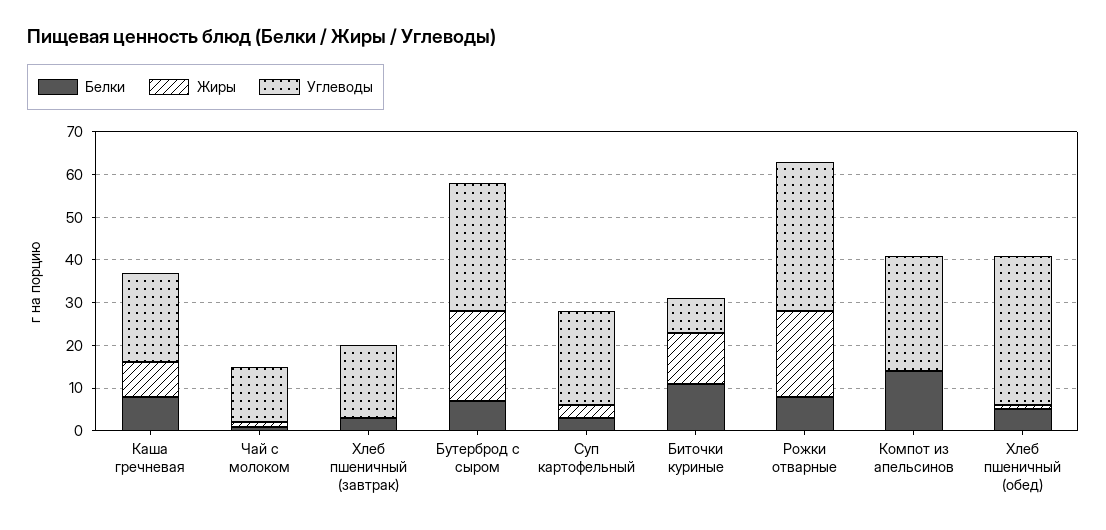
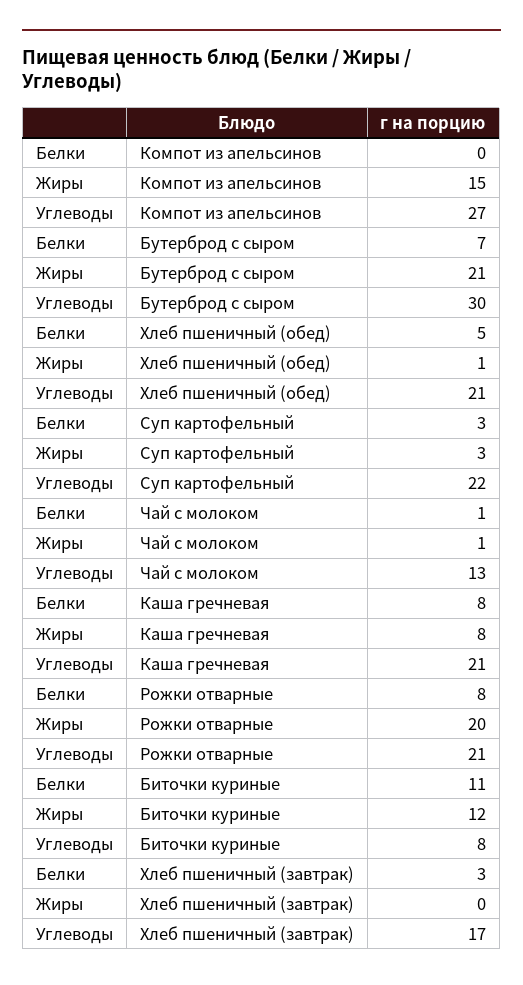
  {
    "Белки": {
      "Каша гречневая": 8,
      "Чай с молоком": 1,
      "Хлеб пшеничный (завтрак)": 3,
      "Бутерброд с сыром": 7,
      "Суп картофельный": 3,
      "Биточки куриные": 11,
      "Рожки отварные": 8,
-     "Компот из апельсинов": 15,
+     "Компот из апельсинов": 0,
      "Хлеб пшеничный (обед)": 5
    },
    "Жиры": {
      "Каша гречневая": 8,
      "Чай с молоком": 1,
      "Хлеб пшеничный (завтрак)": 0,
      "Бутерброд с сыром": 21,
      "Суп картофельный": 3,
      "Биточки куриные": 12,
      "Рожки отварные": 20,
-     "Компот из апельсинов": 0,
+     "Компот из апельсинов": 15,
      "Хлеб пшеничный (обед)": 1
    },
    "Углеводы": {
      "Каша гречневая": 21,
      "Чай с молоком": 13,
      "Хлеб пшеничный (завтрак)": 17,
      "Бутерброд с сыром": 30,
      "Суп картофельный": 22,
      "Биточки куриные": 8,
-     "Рожки отварные": 35,
+     "Рожки отварные": 21,
      "Компот из апельсинов": 27,
-     "Хлеб пшеничный (обед)": 35
+     "Хлеб пшеничный (обед)": 21
    }
  }

